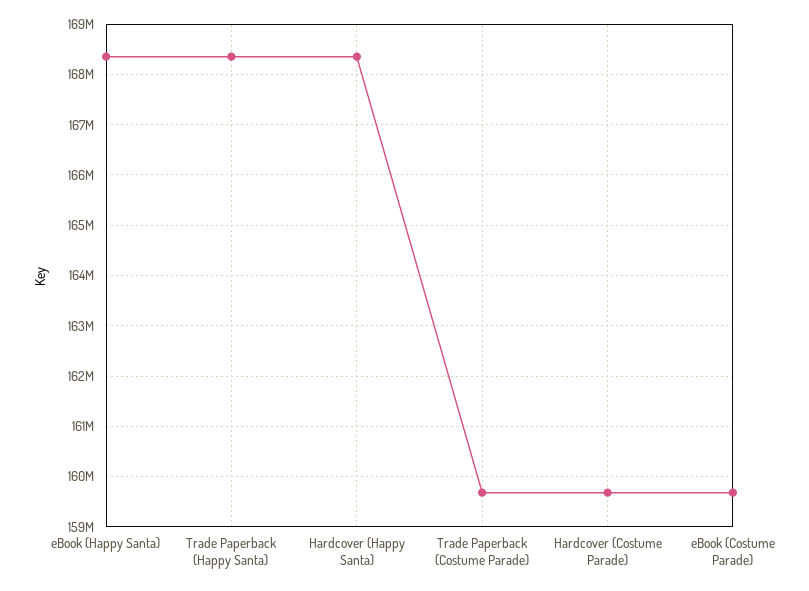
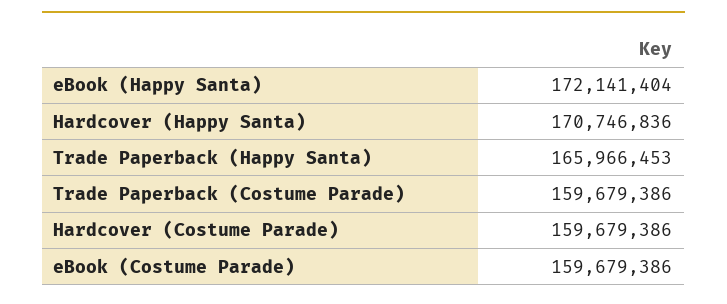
  {
-   "eBook (Happy Santa)": 168400000,
+   "eBook (Happy Santa)": 172141404,
-   "Trade Paperback (Happy Santa)": 168400000,
+   "Trade Paperback (Happy Santa)": 165966453,
-   "Hardcover (Happy Santa)": 168400000,
+   "Hardcover (Happy Santa)": 170746836,
    "Trade Paperback (Costume Parade)": 159679386,
    "Hardcover (Costume Parade)": 159679386,
    "eBook (Costume Parade)": 159679386
  }

